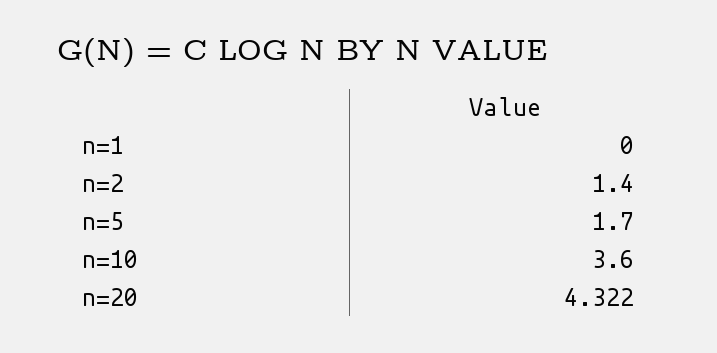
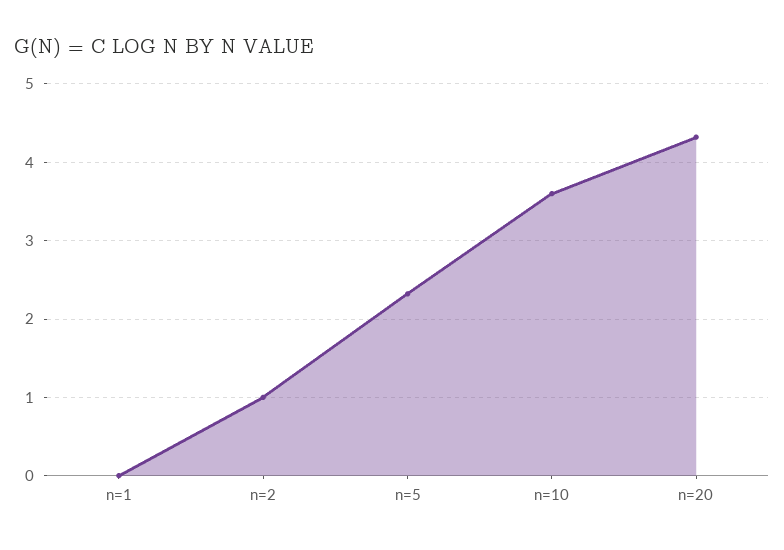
  {
    "n=1": 0,
-   "n=2": 1.4,
+   "n=2": 1,
-   "n=5": 1.7,
+   "n=5": 2.3,
    "n=10": 3.6,
    "n=20": 4.322
  }

